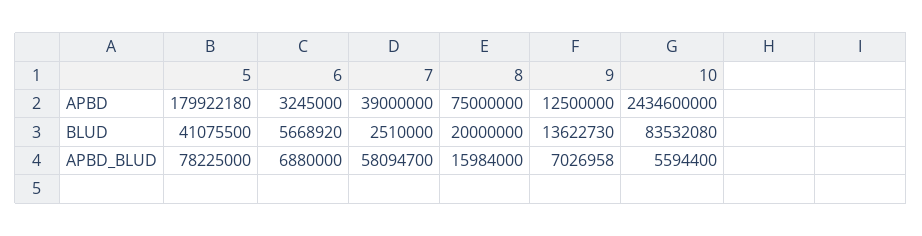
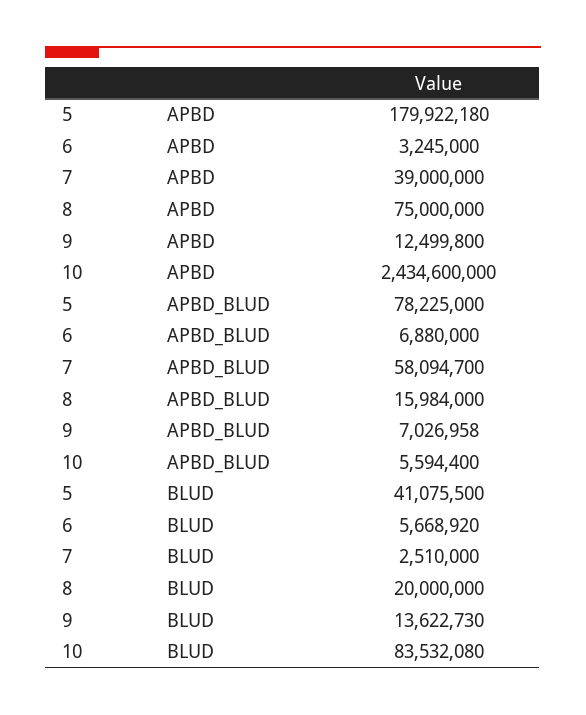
  {
    "5": {
      "APBD": 179922180,
      "BLUD": 41075500,
      "APBD_BLUD": 78225000
    },
    "6": {
      "APBD": 3245000,
      "BLUD": 5668920,
      "APBD_BLUD": 6880000
    },
    "7": {
      "APBD": 39000000,
      "BLUD": 2510000,
      "APBD_BLUD": 58094700
    },
    "8": {
      "APBD": 75000000,
      "BLUD": 20000000,
      "APBD_BLUD": 15984000
    },
    "9": {
-     "APBD": 12500000,
+     "APBD": 12499800,
      "BLUD": 13622730,
      "APBD_BLUD": 7026958
    },
    "10": {
      "APBD": 2434600000,
      "BLUD": 83532080,
      "APBD_BLUD": 5594400
    }
  }

